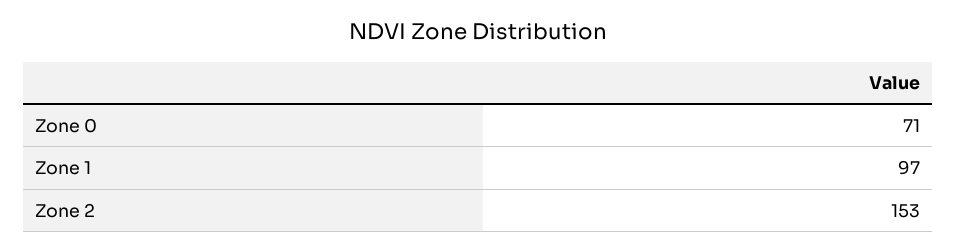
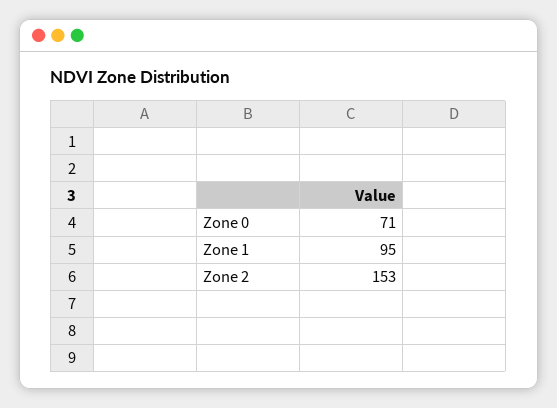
  {
    "Zone 0": 71,
-   "Zone 1": 97,
+   "Zone 1": 95,
    "Zone 2": 153
  }

